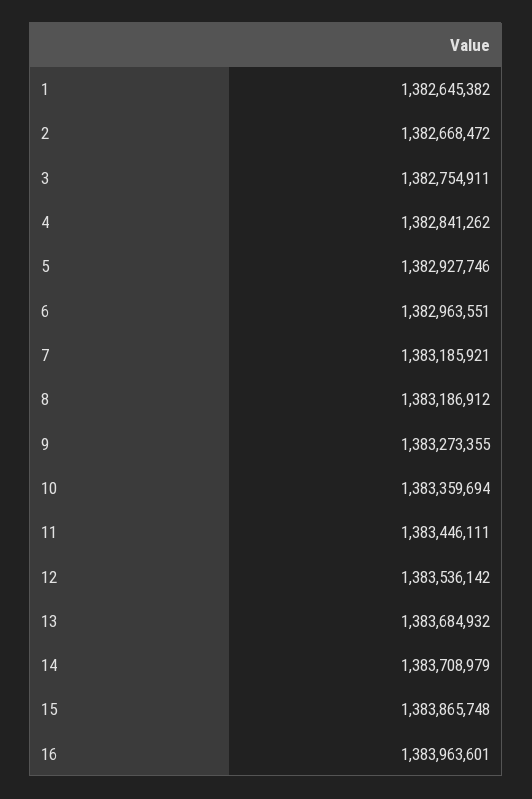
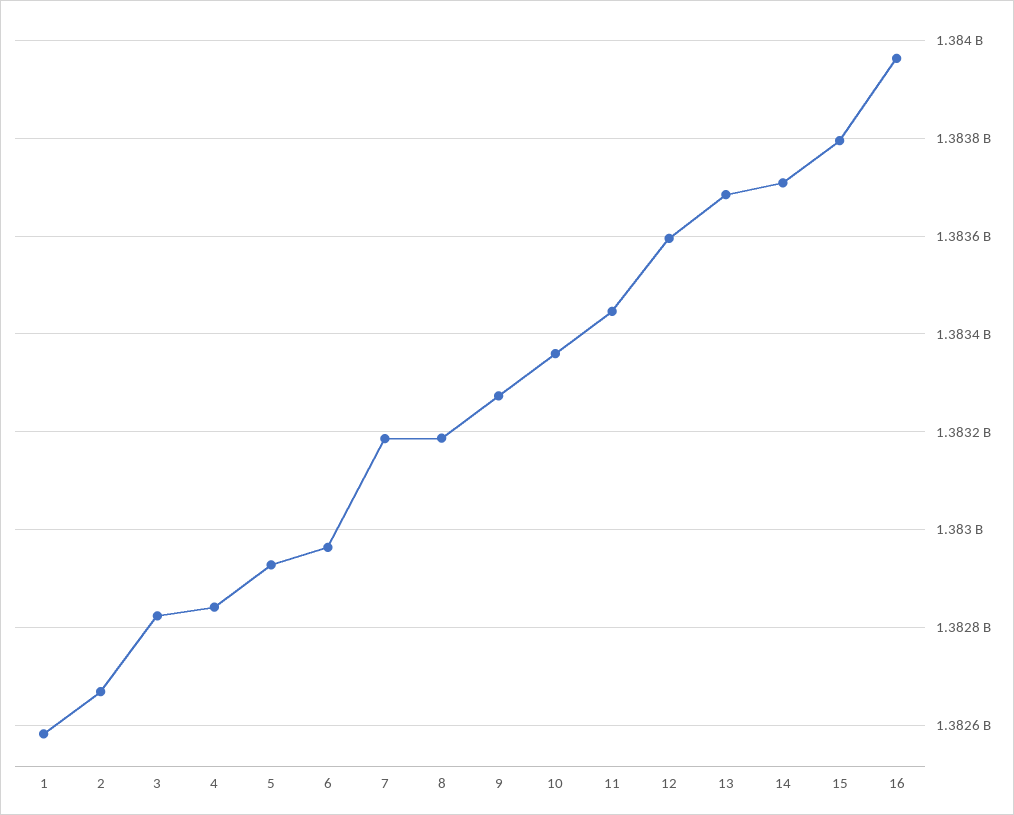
  {
-   "1": 1382645382,
+   "1": 1382580000,
    "2": 1382668472,
-   "3": 1382754911,
+   "3": 1382820000,
    "4": 1382841262,
    "5": 1382927746,
    "6": 1382963551,
    "7": 1383185921,
    "8": 1383186912,
    "9": 1383273355,
    "10": 1383359694,
    "11": 1383446111,
-   "12": 1383536142,
+   "12": 1383600000,
    "13": 1383684932,
    "14": 1383708979,
-   "15": 1383865748,
+   "15": 1383800000,
    "16": 1383963601
  }

